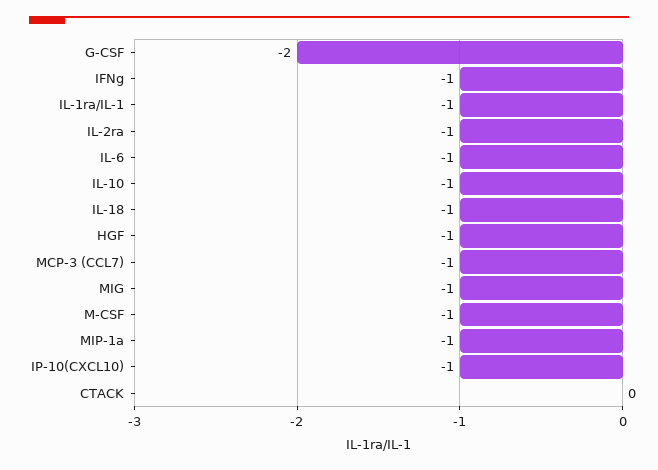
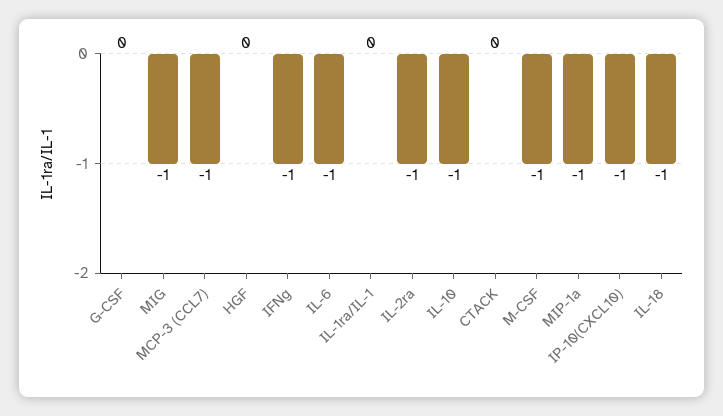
  {
-   "G-CSF": -2,
+   "G-CSF": 0,
    "IFNg": -1,
-   "IL-1ra/IL-1": -1,
+   "IL-1ra/IL-1": 0,
    "IL-2ra": -1,
    "IL-6": -1,
    "IL-10": -1,
    "IL-18": -1,
-   "HGF": -1,
+   "HGF": 0,
    "MCP-3 (CCL7)": -1,
    "MIG": -1,
    "M-CSF": -1,
    "MIP-1a": -1,
    "IP-10(CXCL10)": -1,
    "CTACK": 0
  }

